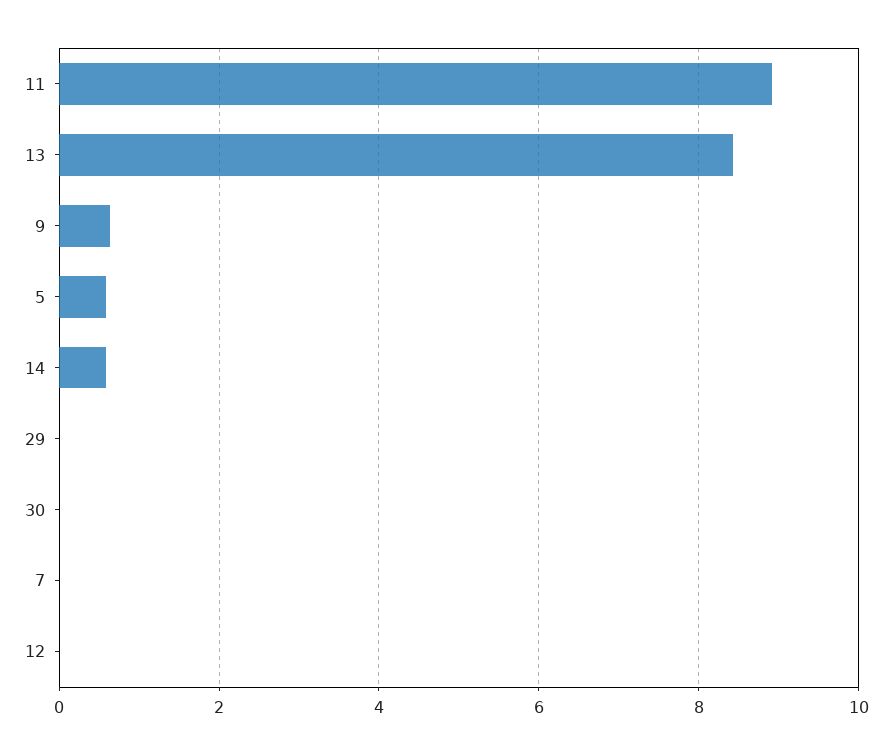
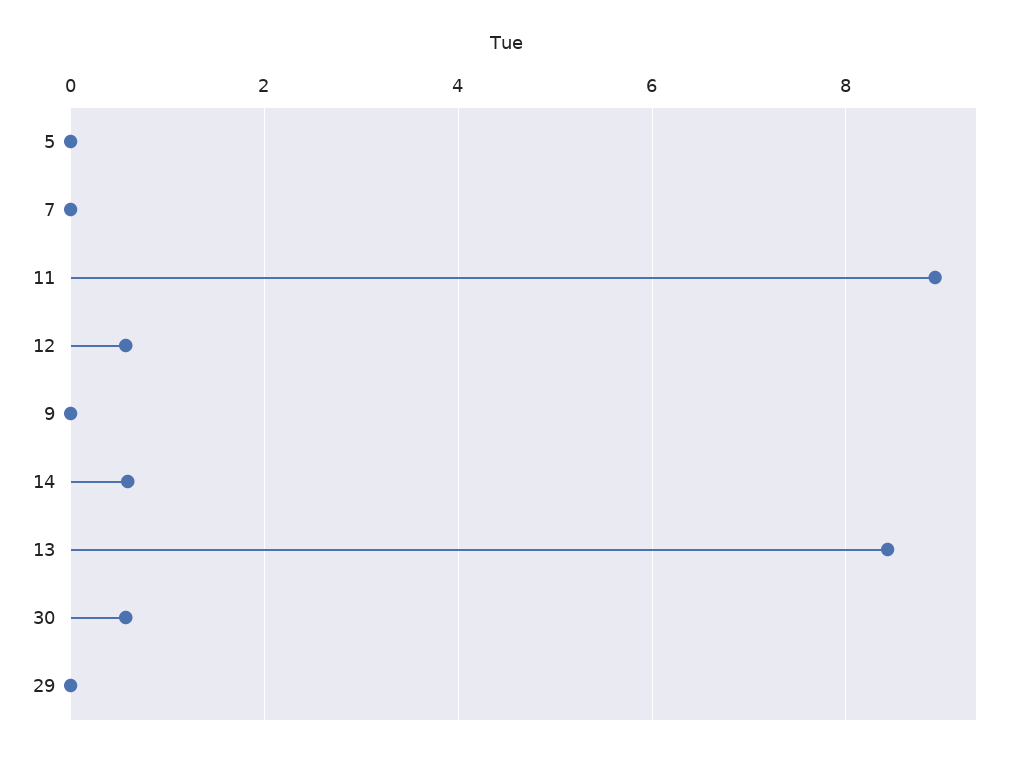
  {
    "11": 9,
    "13": 8.4,
-   "9": 0.6,
+   "9": 0,
-   "5": 0.6,
+   "5": 0,
    "14": 0.6,
    "29": 0,
-   "30": 0,
+   "30": 0.6,
    "7": 0,
-   "12": 0
+   "12": 0.6
  }

